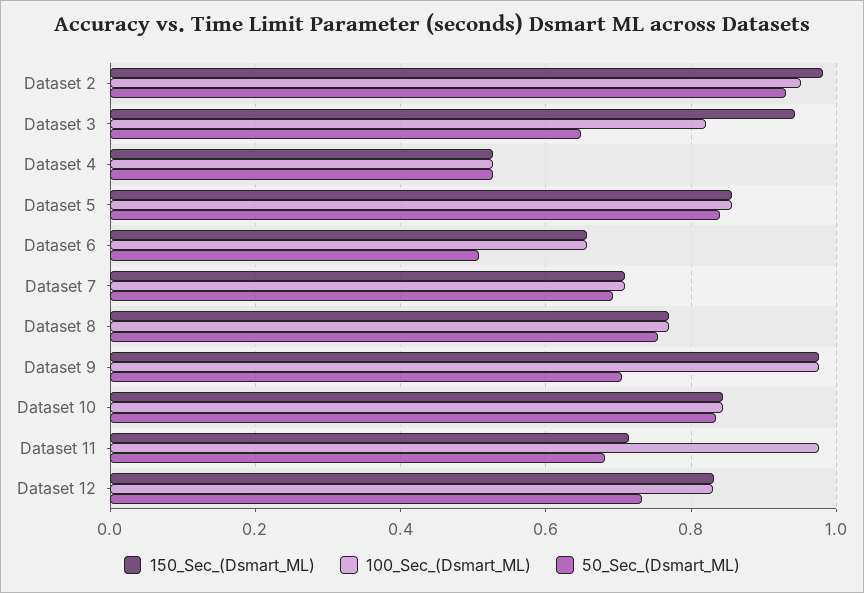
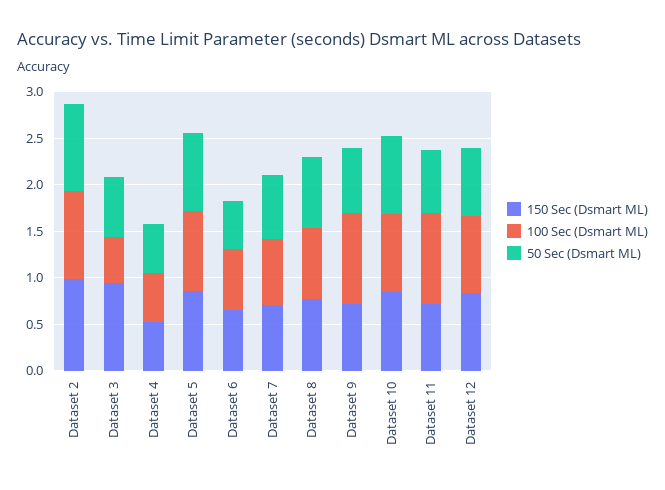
  {
    "150_Sec_(Dsmart_ML)": {
      "Dataset 2": 0.98,
      "Dataset 3": 0.94,
      "Dataset 4": 0.52,
      "Dataset 5": 0.86,
      "Dataset 6": 0.66,
      "Dataset 7": 0.7,
      "Dataset 8": 0.76,
-     "Dataset 9": 0.98,
+     "Dataset 9": 0.7,
      "Dataset 10": 0.84,
      "Dataset 11": 0.72,
      "Dataset 12": 0.84
    },
    "100_Sec_(Dsmart_ML)": {
      "Dataset 2": 0.96,
-     "Dataset 3": 0.82,
+     "Dataset 3": 0.5,
      "Dataset 4": 0.52,
      "Dataset 5": 0.86,
      "Dataset 6": 0.66,
      "Dataset 7": 0.7,
      "Dataset 8": 0.76,
      "Dataset 9": 0.98,
      "Dataset 10": 0.84,
      "Dataset 11": 0.98,
      "Dataset 12": 0.84
    },
    "50_Sec_(Dsmart_ML)": {
      "Dataset 2": 0.94,
      "Dataset 3": 0.64,
      "Dataset 4": 0.52,
      "Dataset 5": 0.84,
      "Dataset 6": 0.5,
      "Dataset 7": 0.7,
      "Dataset 8": 0.76,
      "Dataset 9": 0.7,
      "Dataset 10": 0.84,
      "Dataset 11": 0.68,
      "Dataset 12": 0.74
    }
  }

